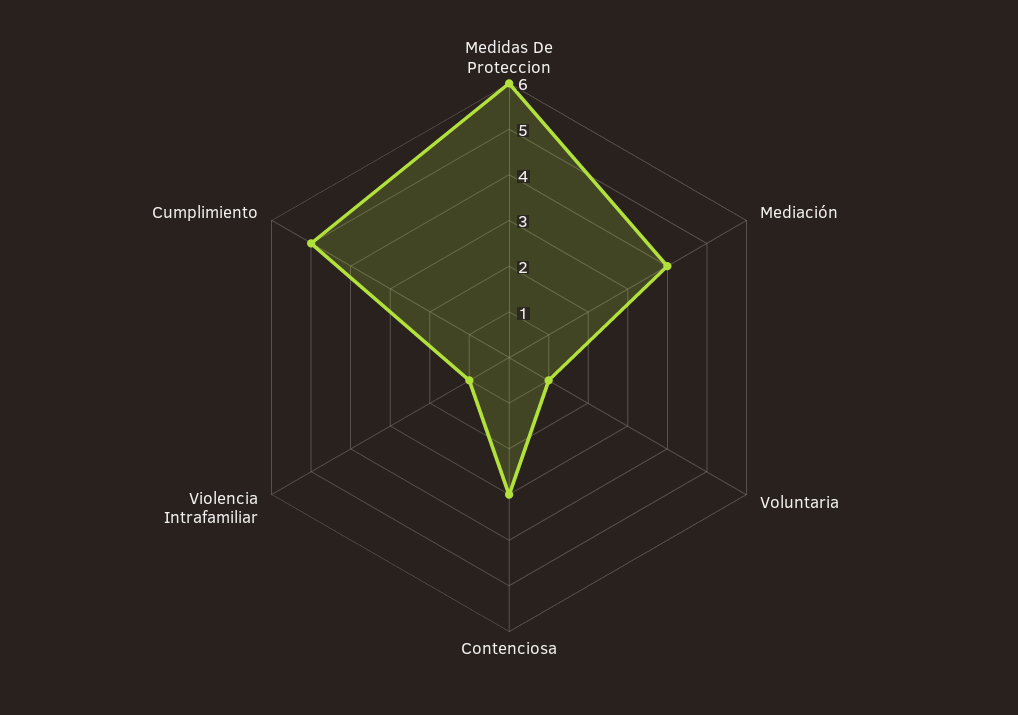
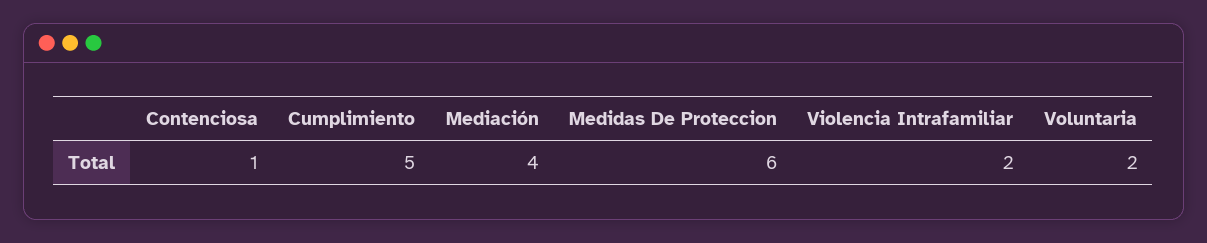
  {
    "Medidas De Proteccion": 6,
    "Mediación": 4,
-   "Voluntaria": 1,
+   "Voluntaria": 2,
-   "Contenciosa": 3,
+   "Contenciosa": 1,
-   "Violencia Intrafamiliar": 1,
+   "Violencia Intrafamiliar": 2,
    "Cumplimiento": 5
  }

